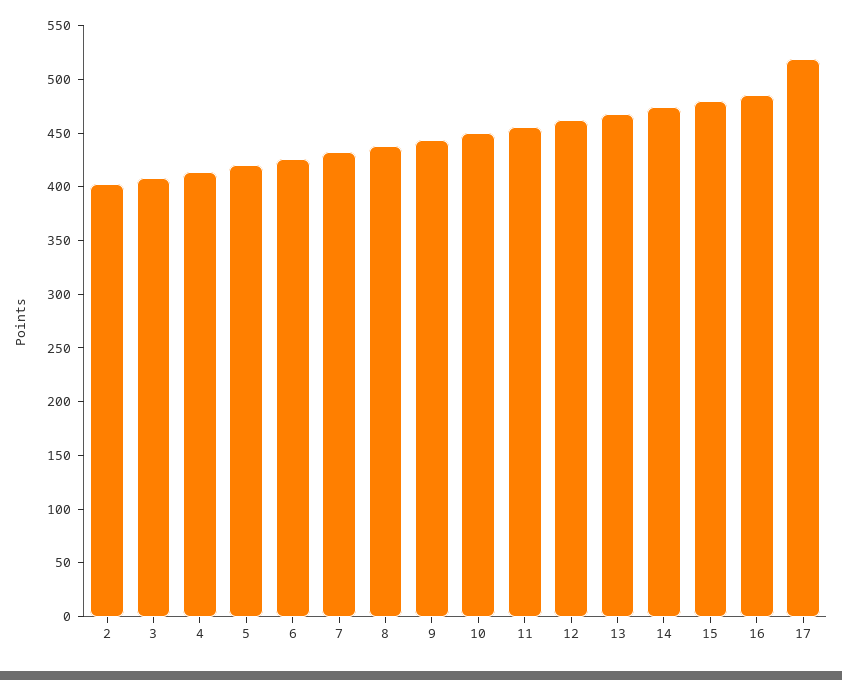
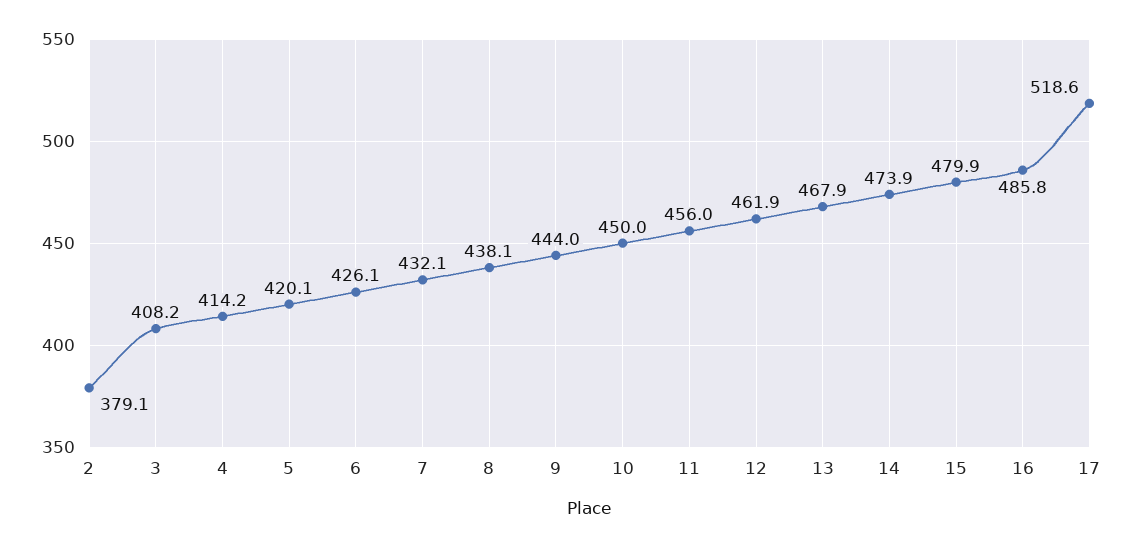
  {
-   "2": 400,
+   "2": 379.1,
    "3": 408.2,
    "4": 414.2,
    "5": 420.1,
    "6": 426.1,
    "7": 432.1,
    "8": 438.1,
    "9": 444,
    "10": 450,
    "11": 456,
    "12": 461.9,
    "13": 467.9,
    "14": 473.9,
    "15": 479.9,
    "16": 485.8,
    "17": 518.6
  }

